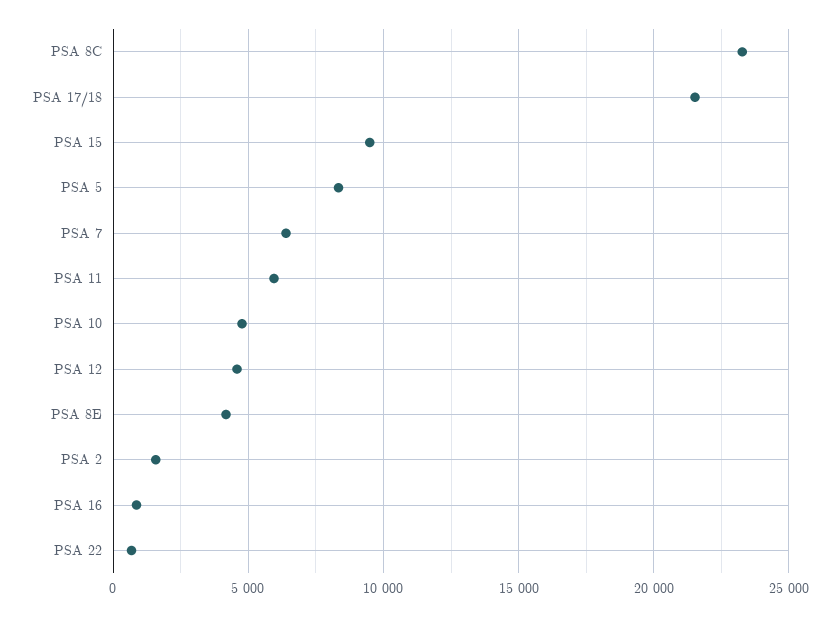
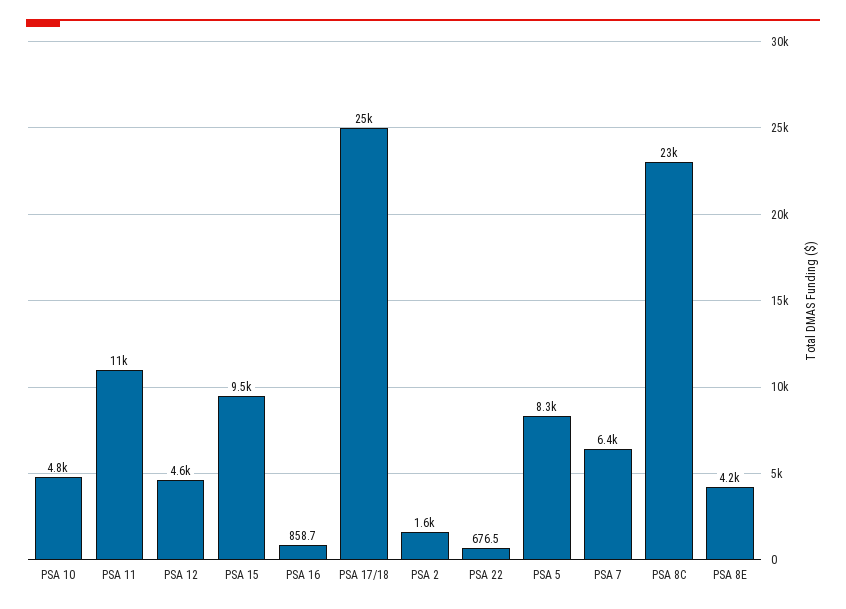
  {
    "PSA 8C": 23000,
-   "PSA 17/18": 21500,
+   "PSA 17/18": 25000,
    "PSA 15": 9500,
    "PSA 5": 8300,
    "PSA 7": 6400,
-   "PSA 11": 6000,
+   "PSA 11": 11000,
    "PSA 10": 4800,
    "PSA 12": 4600,
    "PSA 8E": 4200,
    "PSA 2": 1600,
    "PSA 16": 858.7,
    "PSA 22": 676.5
  }

